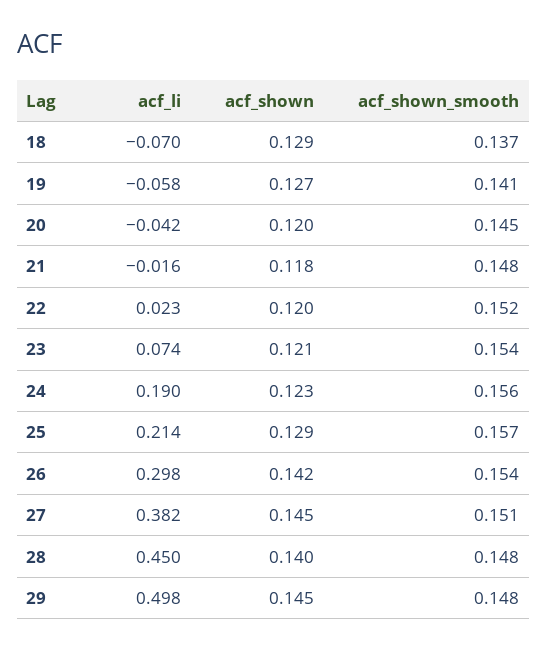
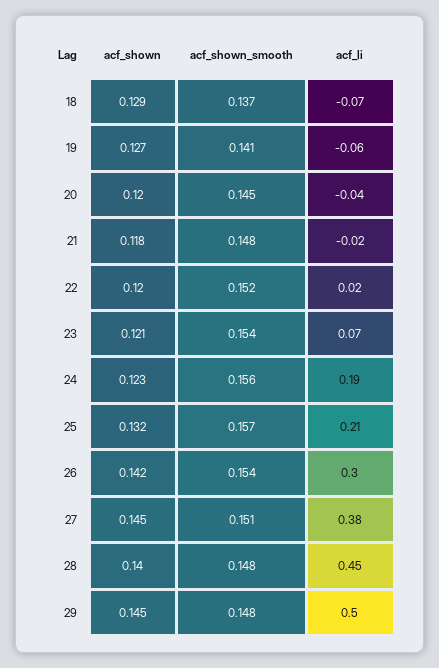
  {
    "acf_li": {
      "18": -0.07,
      "19": -0.058,
      "20": -0.042,
      "21": -0.016,
      "22": 0.023,
      "23": 0.074,
      "24": 0.19,
      "25": 0.214,
      "26": 0.298,
      "27": 0.382,
      "28": 0.45,
      "29": 0.498
    },
    "acf_shown": {
      "18": 0.129,
      "19": 0.127,
      "20": 0.12,
      "21": 0.118,
      "22": 0.12,
      "23": 0.121,
      "24": 0.123,
-     "25": 0.129,
+     "25": 0.132,
      "26": 0.142,
      "27": 0.145,
      "28": 0.14,
      "29": 0.145
    },
    "acf_shown_smooth": {
      "18": 0.137,
      "19": 0.141,
      "20": 0.145,
      "21": 0.148,
      "22": 0.152,
      "23": 0.154,
      "24": 0.156,
      "25": 0.157,
      "26": 0.154,
      "27": 0.151,
      "28": 0.148,
      "29": 0.148
    }
  }

